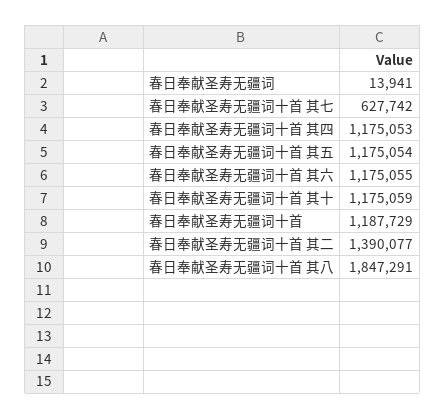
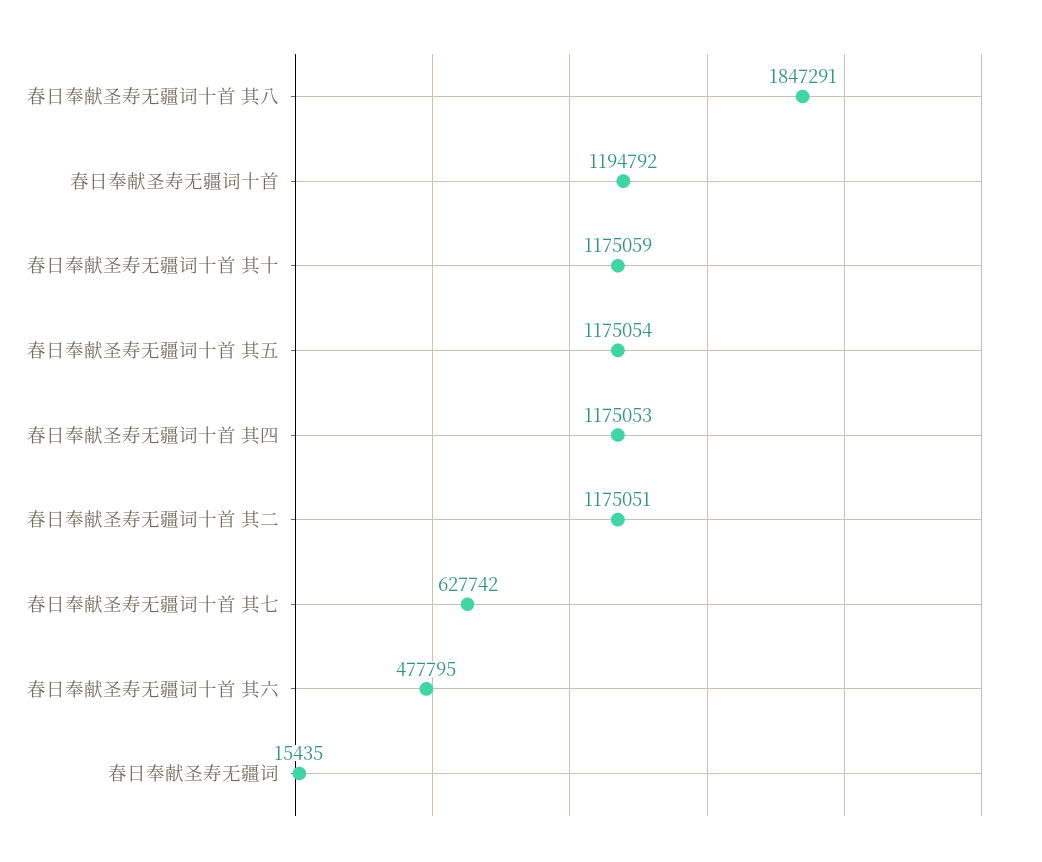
  {
-   "春日奉献圣寿无疆词": 13941,
+   "春日奉献圣寿无疆词": 15435,
    "春日奉献圣寿无疆词十首 其七": 627742,
    "春日奉献圣寿无疆词十首 其四": 1175053,
    "春日奉献圣寿无疆词十首 其五": 1175054,
-   "春日奉献圣寿无疆词十首 其六": 1175055,
+   "春日奉献圣寿无疆词十首 其六": 477795,
    "春日奉献圣寿无疆词十首 其十": 1175059,
-   "春日奉献圣寿无疆词十首": 1187729,
+   "春日奉献圣寿无疆词十首": 1194792,
-   "春日奉献圣寿无疆词十首 其二": 1390077,
+   "春日奉献圣寿无疆词十首 其二": 1175051,
    "春日奉献圣寿无疆词十首 其八": 1847291
  }

